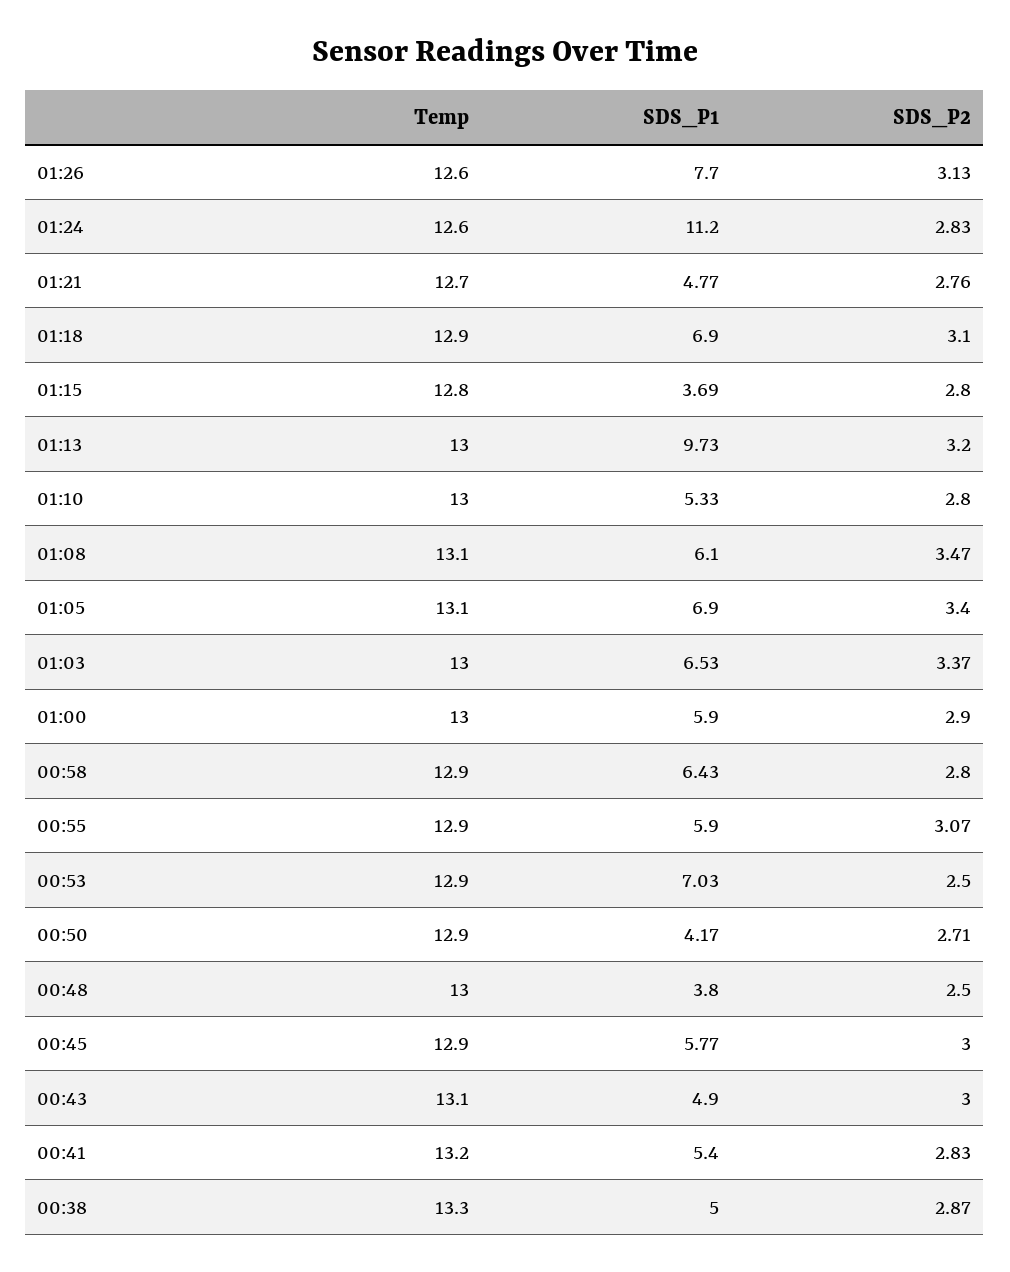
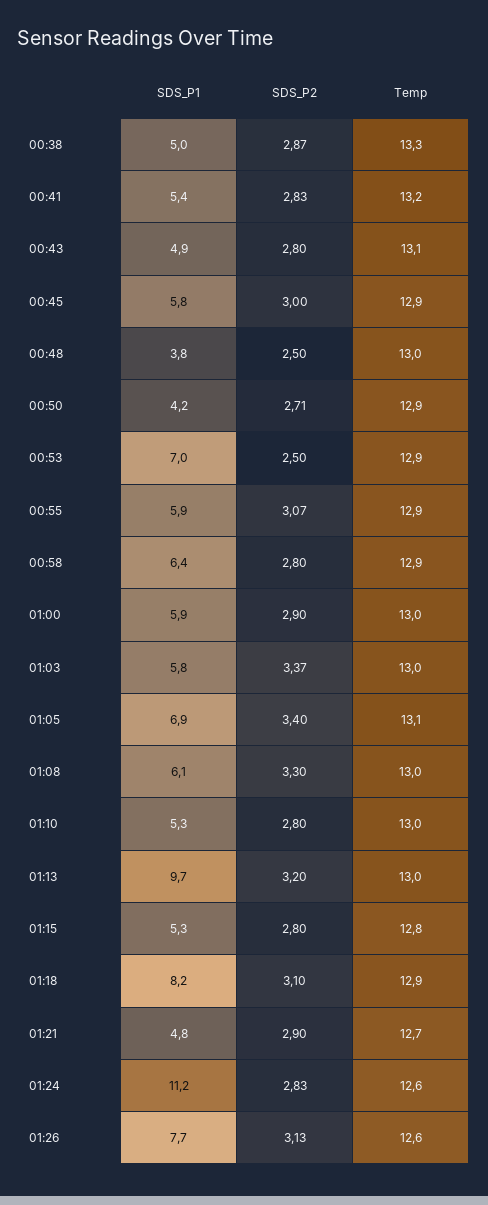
  {
    "Temp": {
      "01:26": 12.6,
      "01:24": 12.6,
      "01:21": 12.7,
      "01:18": 12.9,
      "01:15": 12.8,
      "01:13": 13,
      "01:10": 13,
-     "01:08": 13.1,
+     "01:08": 13,
      "01:05": 13.1,
      "01:03": 13,
      "01:00": 13,
      "00:58": 12.9,
      "00:55": 12.9,
      "00:53": 12.9,
      "00:50": 12.9,
      "00:48": 13,
      "00:45": 12.9,
      "00:43": 13.1,
      "00:41": 13.2,
      "00:38": 13.3
    },
    "SDS_P1": {
      "01:26": 7.7,
      "01:24": 11.2,
      "01:21": 4.77,
-     "01:18": 6.9,
+     "01:18": 8.2,
-     "01:15": 3.69,
+     "01:15": 5.3,
      "01:13": 9.73,
      "01:10": 5.33,
      "01:08": 6.1,
      "01:05": 6.9,
-     "01:03": 6.53,
+     "01:03": 5.8,
      "01:00": 5.9,
      "00:58": 6.43,
      "00:55": 5.9,
      "00:53": 7.03,
      "00:50": 4.17,
      "00:48": 3.8,
      "00:45": 5.77,
      "00:43": 4.9,
      "00:41": 5.4,
      "00:38": 5
    },
    "SDS_P2": {
      "01:26": 3.13,
      "01:24": 2.83,
-     "01:21": 2.76,
+     "01:21": 2.9,
      "01:18": 3.1,
      "01:15": 2.8,
      "01:13": 3.2,
      "01:10": 2.8,
-     "01:08": 3.47,
+     "01:08": 3.3,
      "01:05": 3.4,
      "01:03": 3.37,
      "01:00": 2.9,
      "00:58": 2.8,
      "00:55": 3.07,
      "00:53": 2.5,
      "00:50": 2.71,
      "00:48": 2.5,
      "00:45": 3,
-     "00:43": 3,
+     "00:43": 2.8,
      "00:41": 2.83,
      "00:38": 2.87
    }
  }

